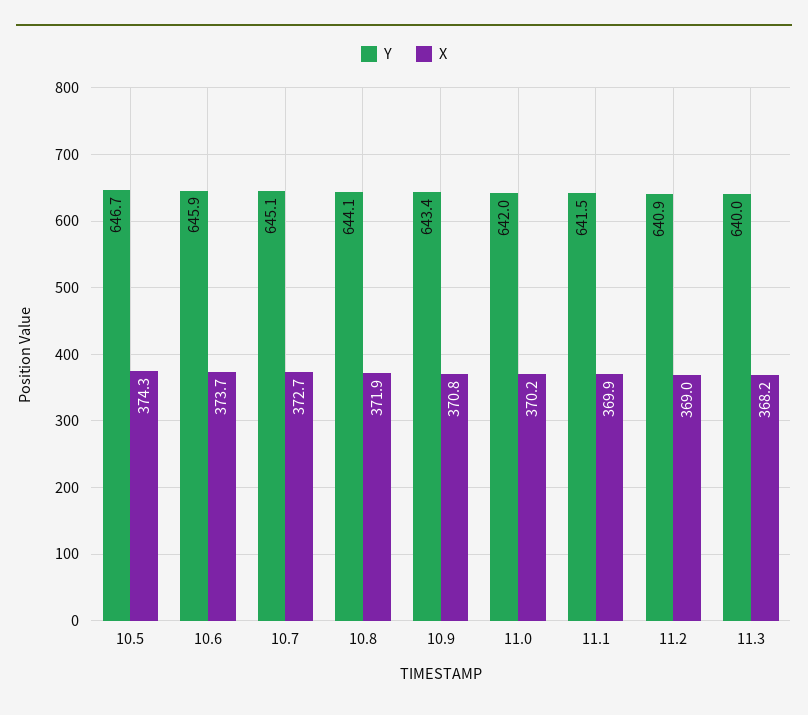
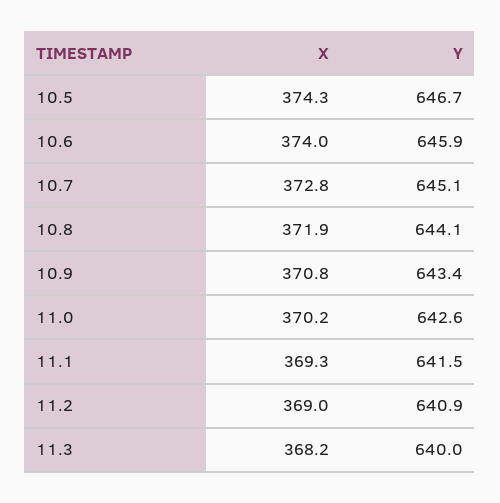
  {
    "Y": {
      "10.5": 646.7,
      "10.6": 645.9,
      "10.7": 645.1,
      "10.8": 644.1,
      "10.9": 643.4,
-     "11.0": 642,
+     "11.0": 642.6,
      "11.1": 641.5,
      "11.2": 640.9,
      "11.3": 640
    },
    "X": {
      "10.5": 374.3,
-     "10.6": 373.7,
+     "10.6": 374,
-     "10.7": 372.7,
+     "10.7": 372.8,
      "10.8": 371.9,
      "10.9": 370.8,
      "11.0": 370.2,
-     "11.1": 369.9,
+     "11.1": 369.3,
      "11.2": 369,
      "11.3": 368.2
    }
  }

